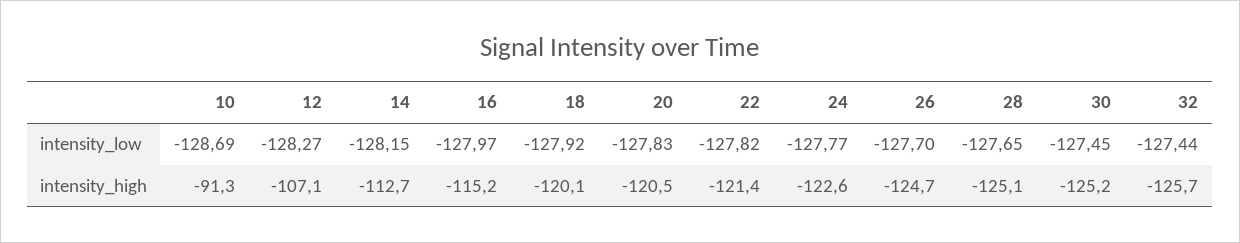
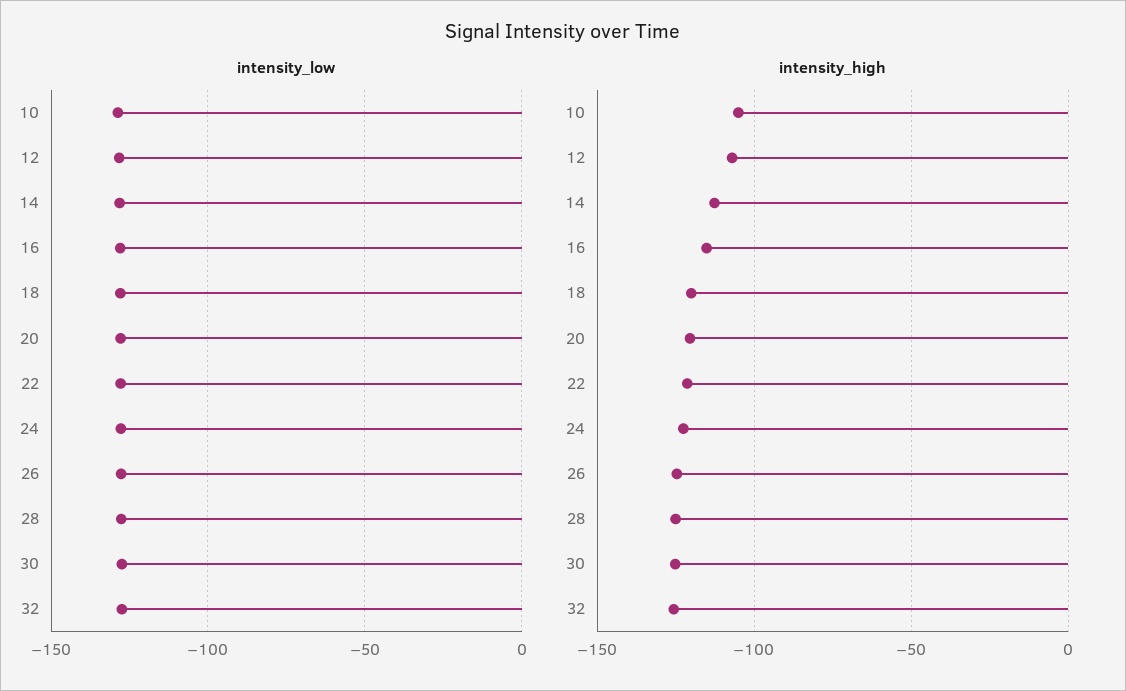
  {
    "intensity_low": {
      "10": -128.69,
      "12": -128.27,
      "14": -128.15,
      "16": -127.97,
      "18": -127.92,
      "20": -127.83,
      "22": -127.82,
      "24": -127.77,
      "26": -127.7,
      "28": -127.65,
      "30": -127.45,
      "32": -127.44
    },
    "intensity_high": {
-     "10": -91.3,
+     "10": -105,
      "12": -107.1,
      "14": -112.7,
      "16": -115.2,
      "18": -120.1,
      "20": -120.5,
      "22": -121.4,
      "24": -122.6,
      "26": -124.7,
      "28": -125.1,
      "30": -125.2,
      "32": -125.7
    }
  }

